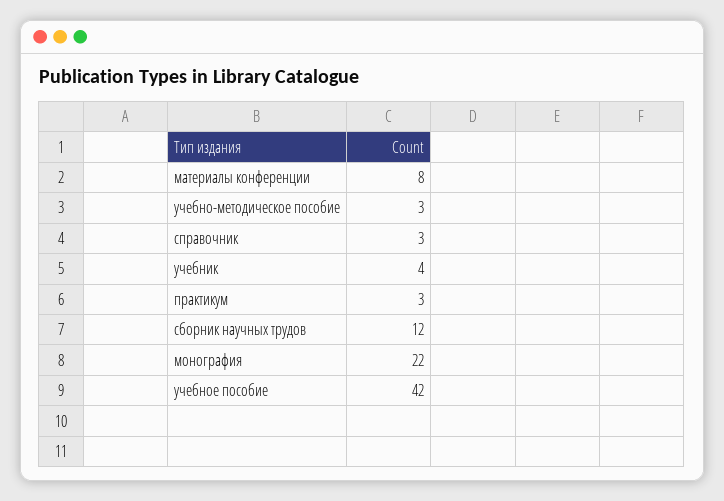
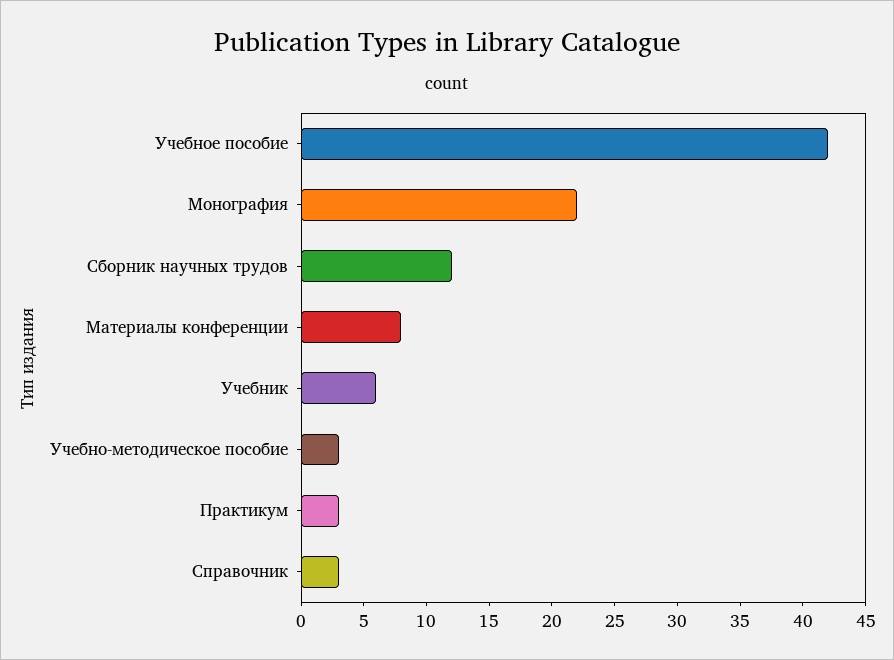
  {
    "материалы конференции": 8,
    "учебно-методическое пособие": 3,
    "справочник": 3,
-   "учебник": 4,
+   "учебник": 6,
    "практикум": 3,
    "сборник научных трудов": 12,
    "монография": 22,
    "учебное пособие": 42
  }

